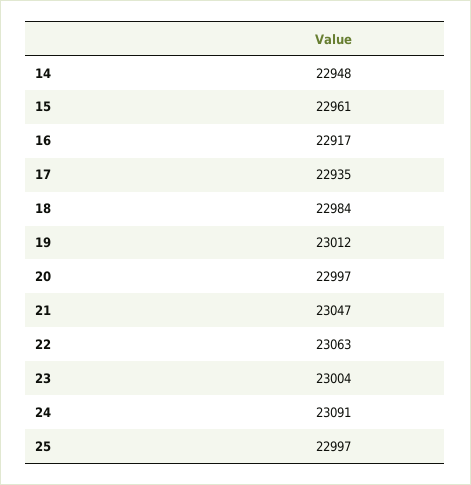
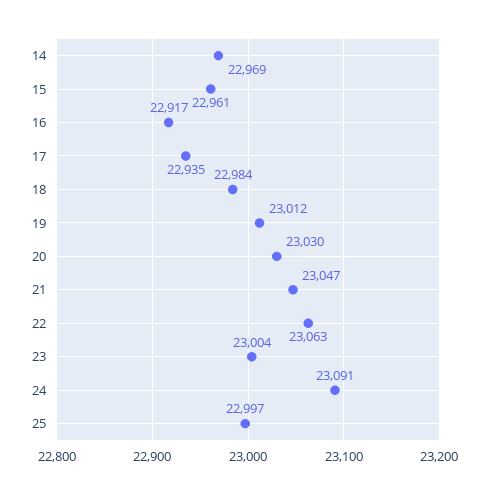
  {
-   "14": 22948,
+   "14": 22969,
    "15": 22961,
    "16": 22917,
    "17": 22935,
    "18": 22984,
    "19": 23012,
-   "20": 22997,
+   "20": 23030,
    "21": 23047,
    "22": 23063,
    "23": 23004,
    "24": 23091,
    "25": 22997
  }

